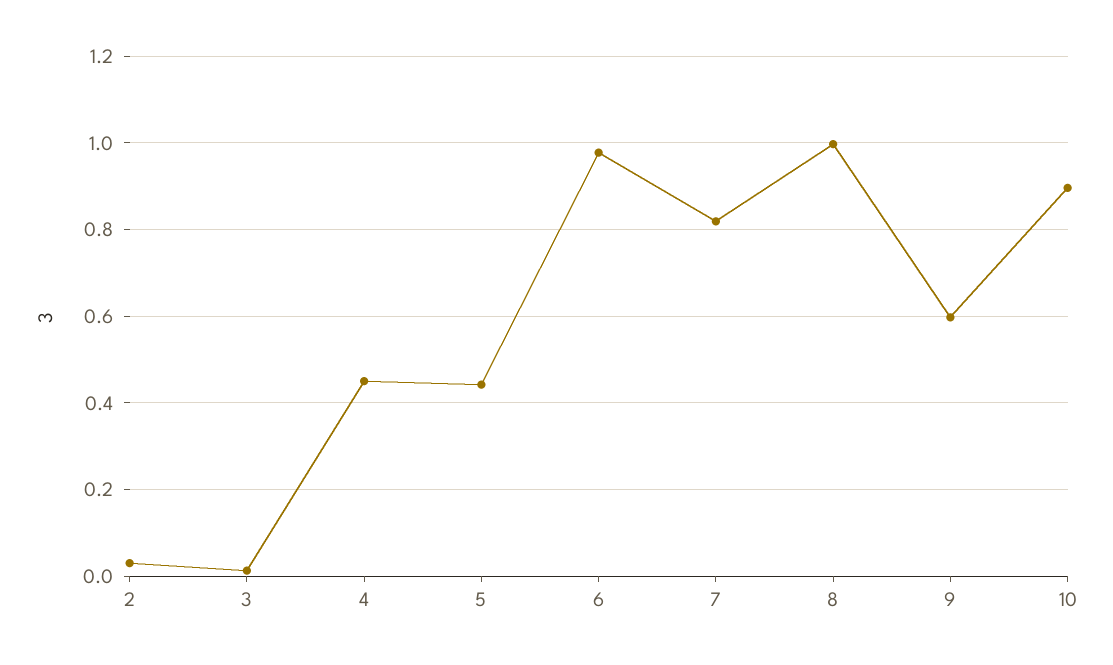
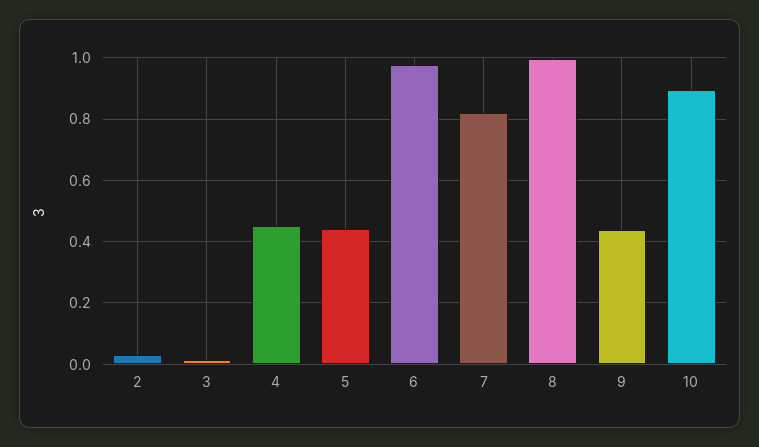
  {
    "2": 0.04,
    "3": 0.02,
    "4": 0.46,
    "5": 0.44,
    "6": 0.98,
    "7": 0.82,
    "8": 1,
-   "9": 0.6,
+   "9": 0.44,
    "10": 0.9
  }

